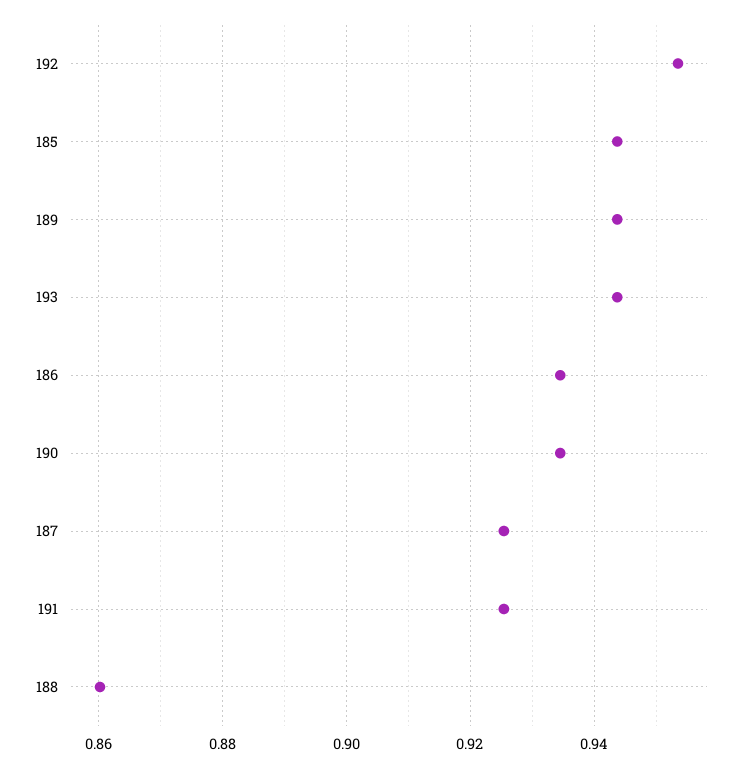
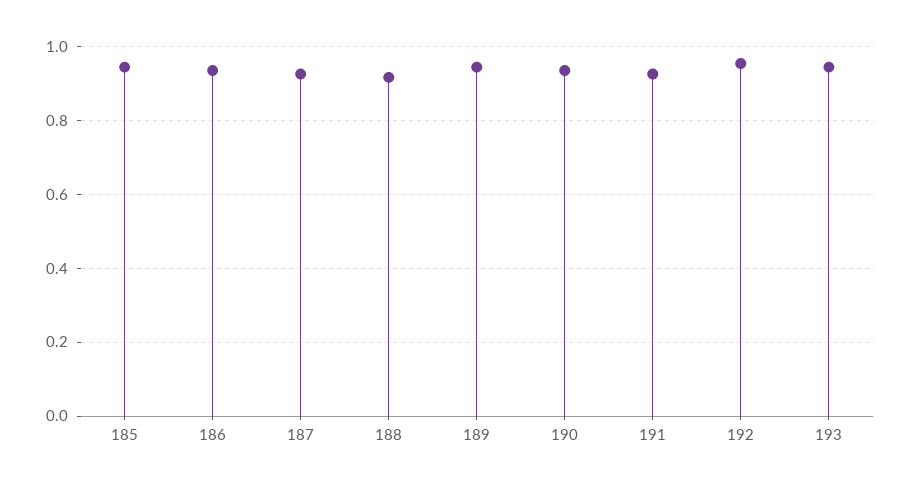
  {
    "192": 0.954,
    "185": 0.944,
    "189": 0.944,
    "193": 0.944,
    "186": 0.934,
    "190": 0.934,
    "187": 0.926,
    "191": 0.926,
-   "188": 0.86
+   "188": 0.92
  }

